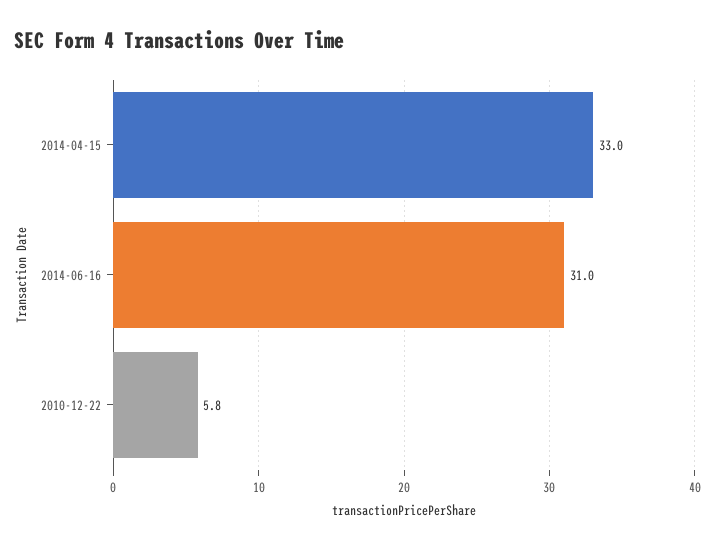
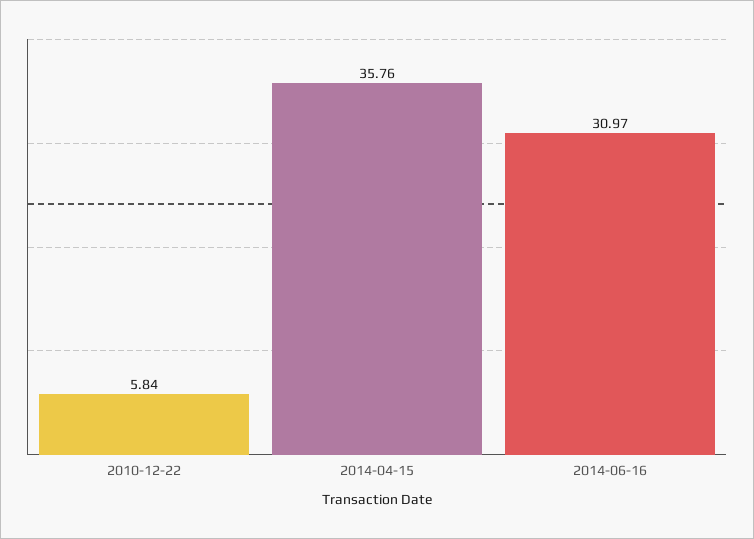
  {
-   "2014-04-15": 33,
+   "2014-04-15": 35.76,
    "2014-06-16": 30.97,
    "2010-12-22": 5.84
  }

